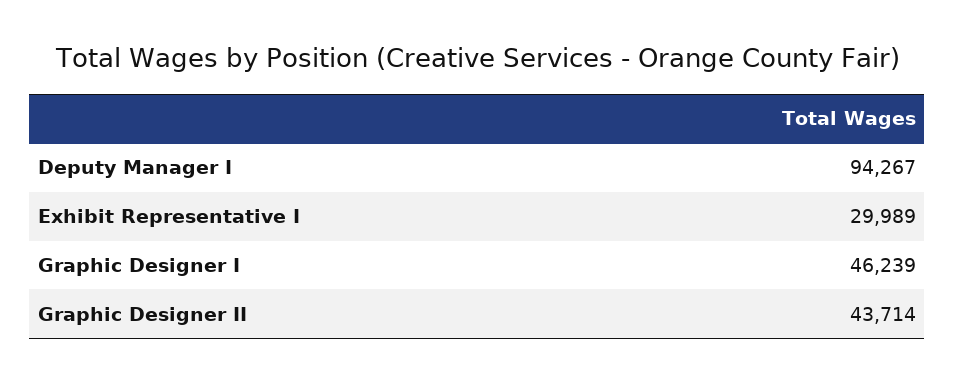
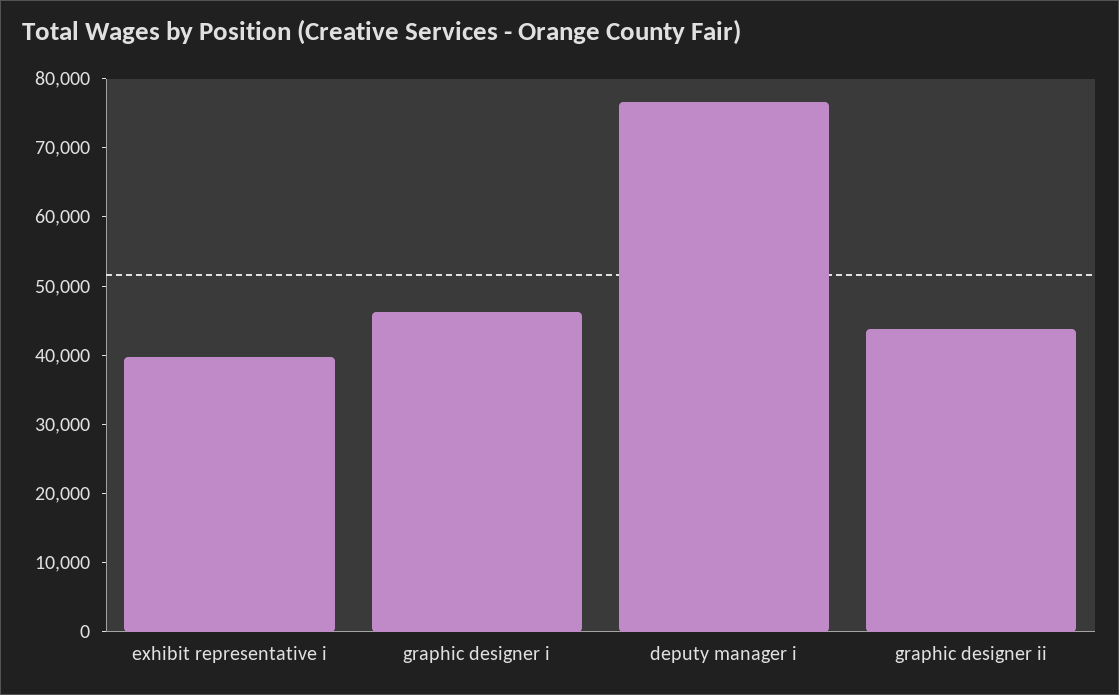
  {
-   "Deputy Manager I": 94267,
+   "Deputy Manager I": 76000,
-   "Exhibit Representative I": 29989,
+   "Exhibit Representative I": 40000,
    "Graphic Designer I": 46239,
    "Graphic Designer II": 43714
  }

